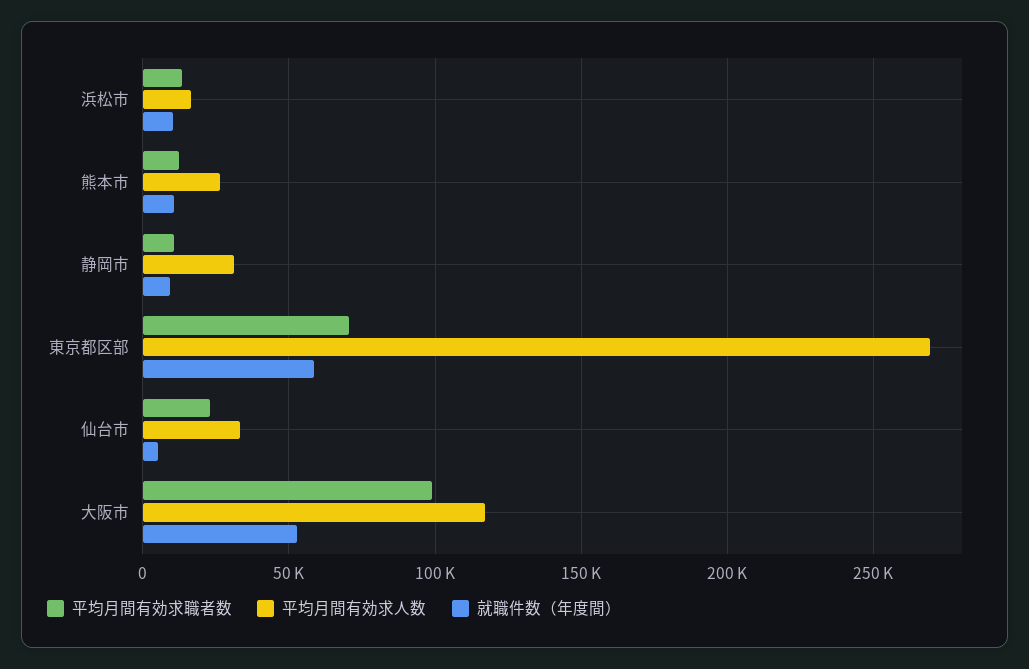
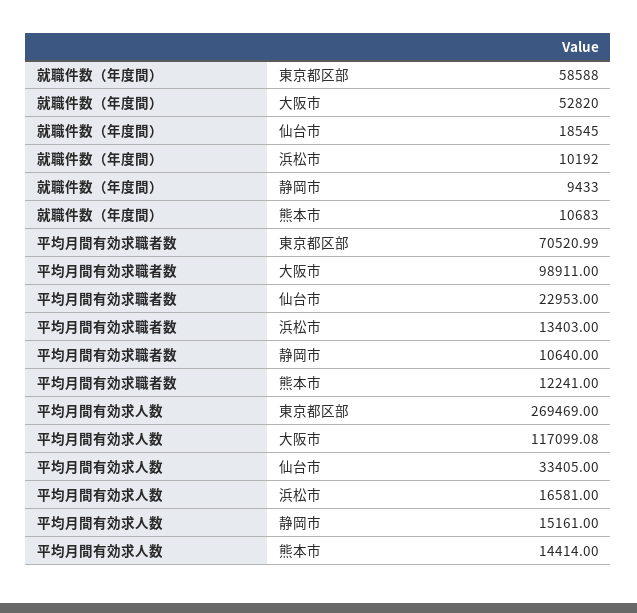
  {
    "平均月間有効求職者数": {
      "浜松市": 13403,
      "熊本市": 12241,
      "静岡市": 10640,
      "東京都区部": 70520.99,
      "仙台市": 22953,
      "大阪市": 98911
    },
    "平均月間有効求人数": {
      "浜松市": 16581,
-     "熊本市": 25000,
+     "熊本市": 14414,
-     "静岡市": 30000,
+     "静岡市": 15161,
      "東京都区部": 269469,
      "仙台市": 33405,
      "大阪市": 117099.08
    },
    "就職件数（年度間）": {
      "浜松市": 10192,
      "熊本市": 10683,
      "静岡市": 9433,
      "東京都区部": 58588,
-     "仙台市": 5000,
+     "仙台市": 18545,
      "大阪市": 52820
    }
  }

